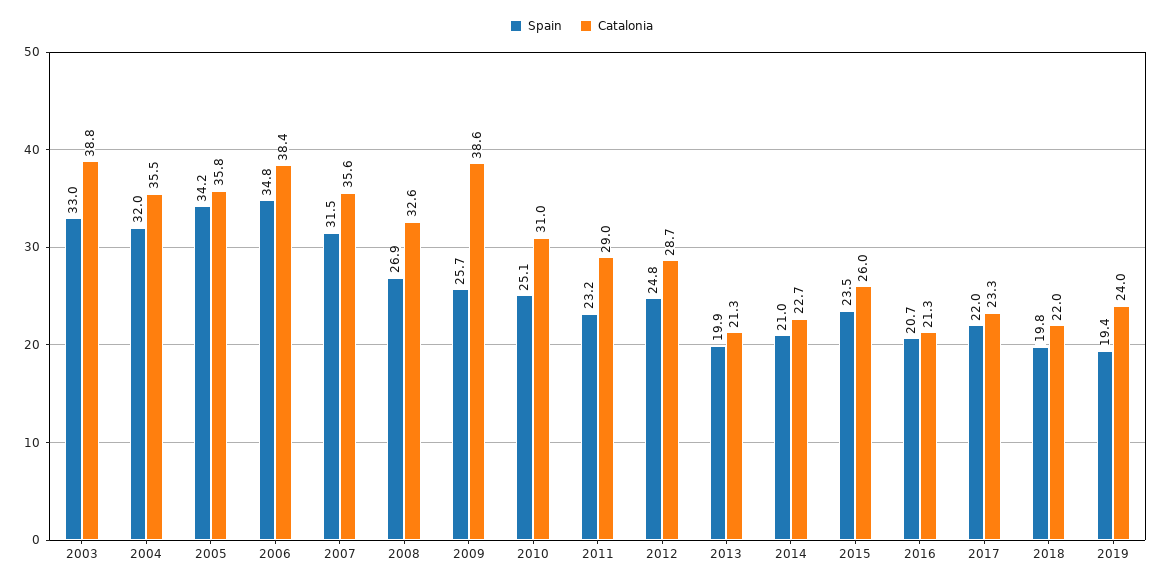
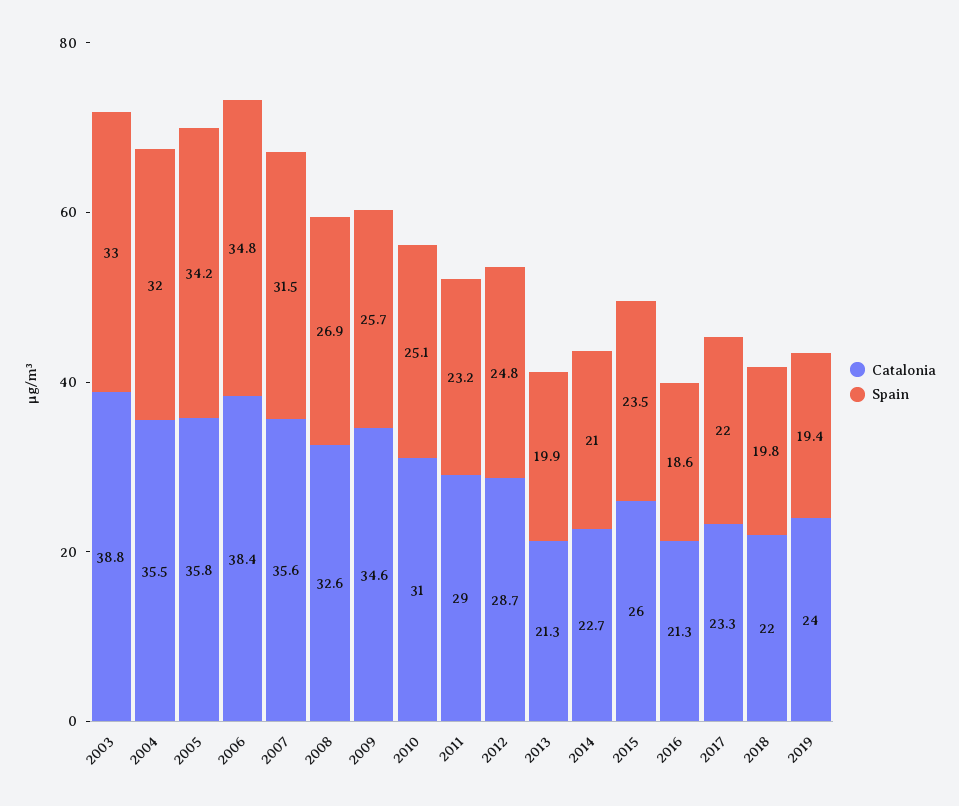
  {
    "Spain": {
      "2003": 33,
      "2004": 32,
      "2005": 34.2,
      "2006": 34.8,
      "2007": 31.5,
      "2008": 26.9,
      "2009": 25.7,
      "2010": 25.1,
      "2011": 23.2,
      "2012": 24.8,
      "2013": 19.9,
      "2014": 21,
      "2015": 23.5,
-     "2016": 20.7,
+     "2016": 18.6,
      "2017": 22,
      "2018": 19.8,
      "2019": 19.4
    },
    "Catalonia": {
      "2003": 38.8,
      "2004": 35.5,
      "2005": 35.8,
      "2006": 38.4,
      "2007": 35.6,
      "2008": 32.6,
-     "2009": 38.6,
+     "2009": 34.6,
      "2010": 31,
      "2011": 29,
      "2012": 28.7,
      "2013": 21.3,
      "2014": 22.7,
      "2015": 26,
      "2016": 21.3,
      "2017": 23.3,
      "2018": 22,
      "2019": 24
    }
  }

